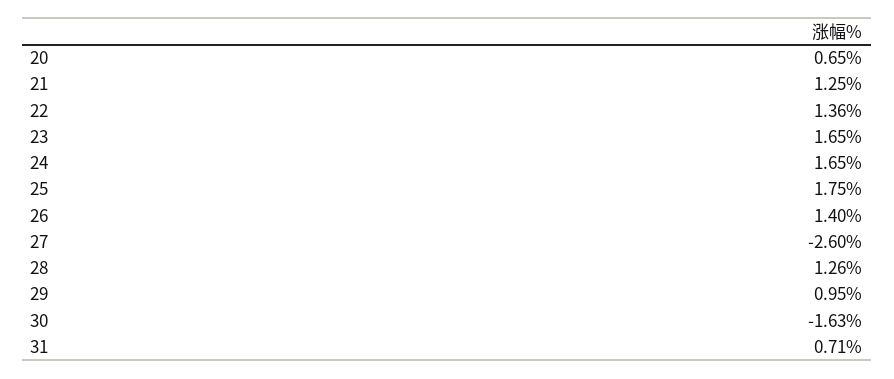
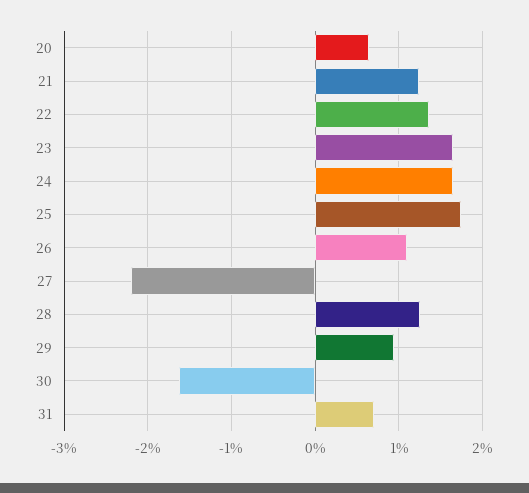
  {
    "20": 0.65,
    "21": 1.25,
    "22": 1.36,
    "23": 1.65,
    "24": 1.65,
    "25": 1.75,
-   "26": 1.4,
+   "26": 1.1,
-   "27": -2.6,
+   "27": -2.2,
    "28": 1.26,
    "29": 0.95,
    "30": -1.63,
    "31": 0.71
  }

